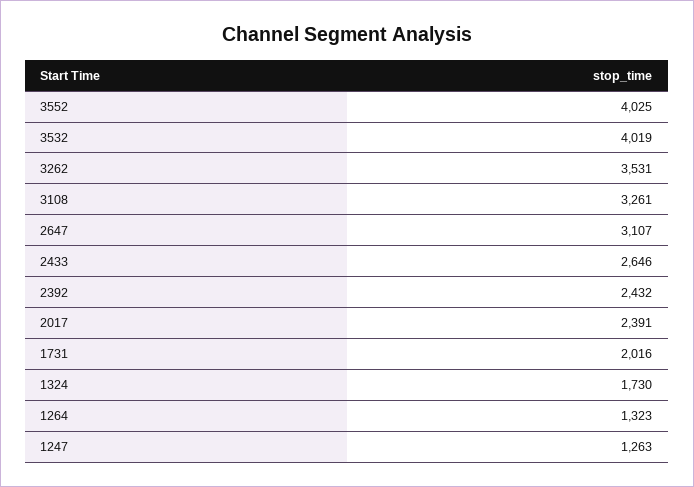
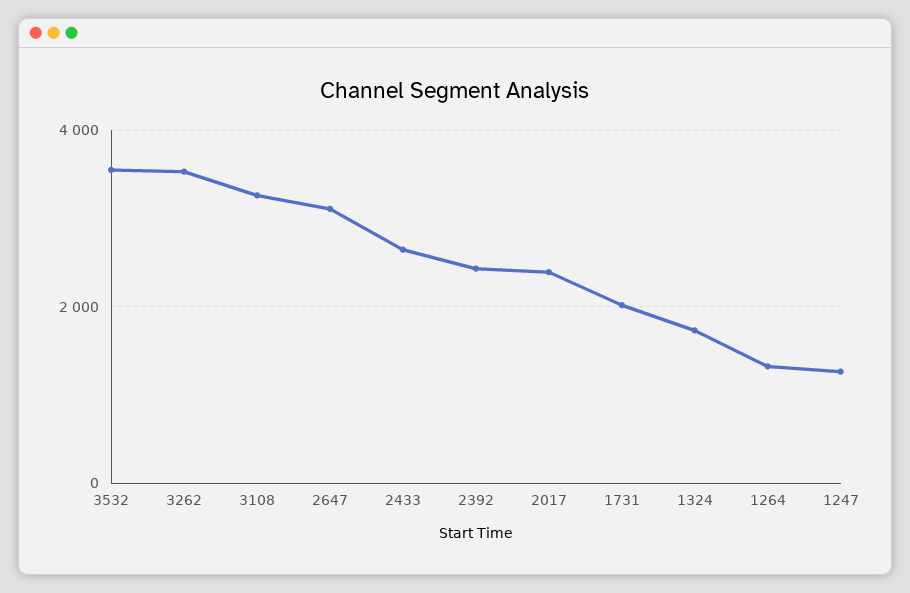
  {
-   "3552": 4025,
-   "3532": 4019,
+   "3532": 3600,
    "3262": 3531,
    "3108": 3261,
    "2647": 3107,
    "2433": 2646,
    "2392": 2432,
    "2017": 2391,
    "1731": 2016,
    "1324": 1730,
    "1264": 1323,
    "1247": 1263
  }

